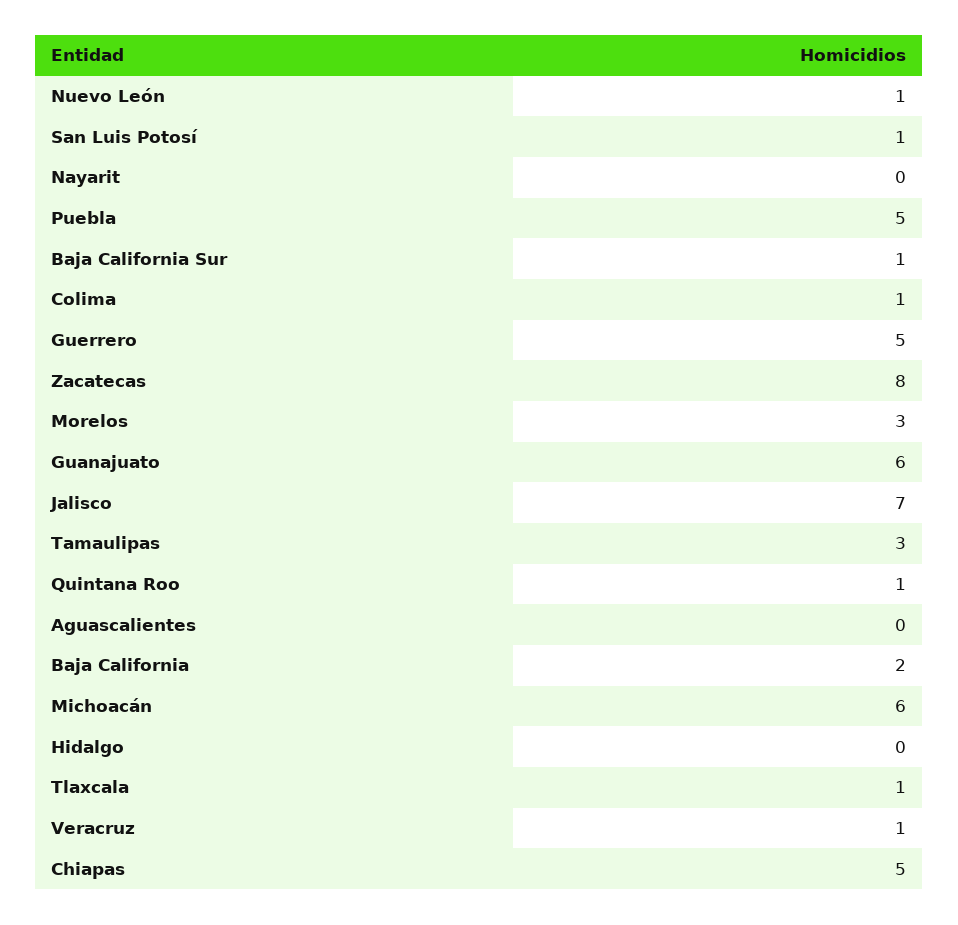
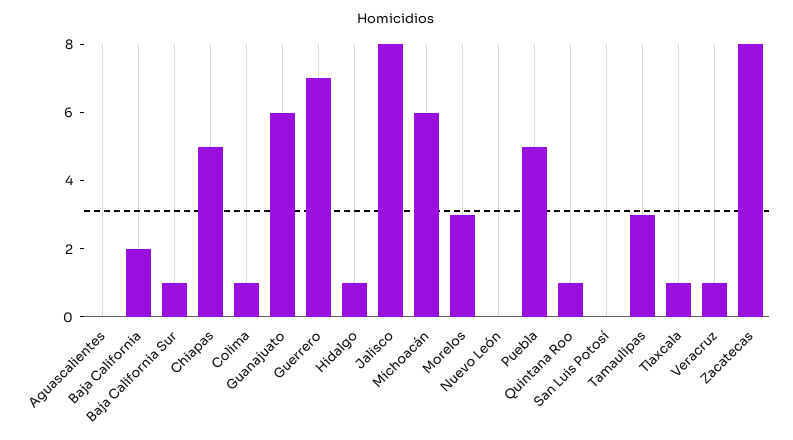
  {
-   "Nuevo León": 1,
+   "Nuevo León": 0,
-   "San Luis Potosí": 1,
+   "San Luis Potosí": 0,
-   "Nayarit": 0,
    "Puebla": 5,
    "Baja California Sur": 1,
    "Colima": 1,
-   "Guerrero": 5,
+   "Guerrero": 7,
    "Zacatecas": 8,
    "Morelos": 3,
    "Guanajuato": 6,
-   "Jalisco": 7,
+   "Jalisco": 8,
    "Tamaulipas": 3,
    "Quintana Roo": 1,
    "Aguascalientes": 0,
    "Baja California": 2,
    "Michoacán": 6,
-   "Hidalgo": 0,
+   "Hidalgo": 1,
    "Tlaxcala": 1,
    "Veracruz": 1,
    "Chiapas": 5
  }

